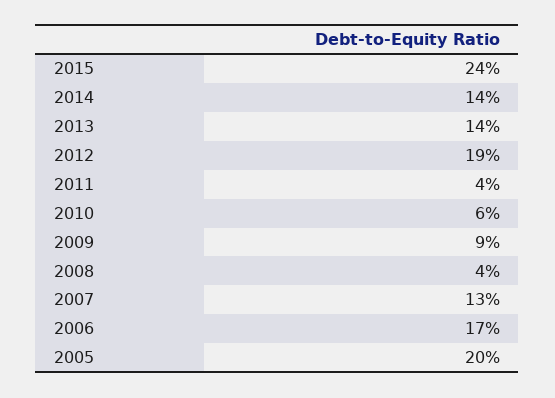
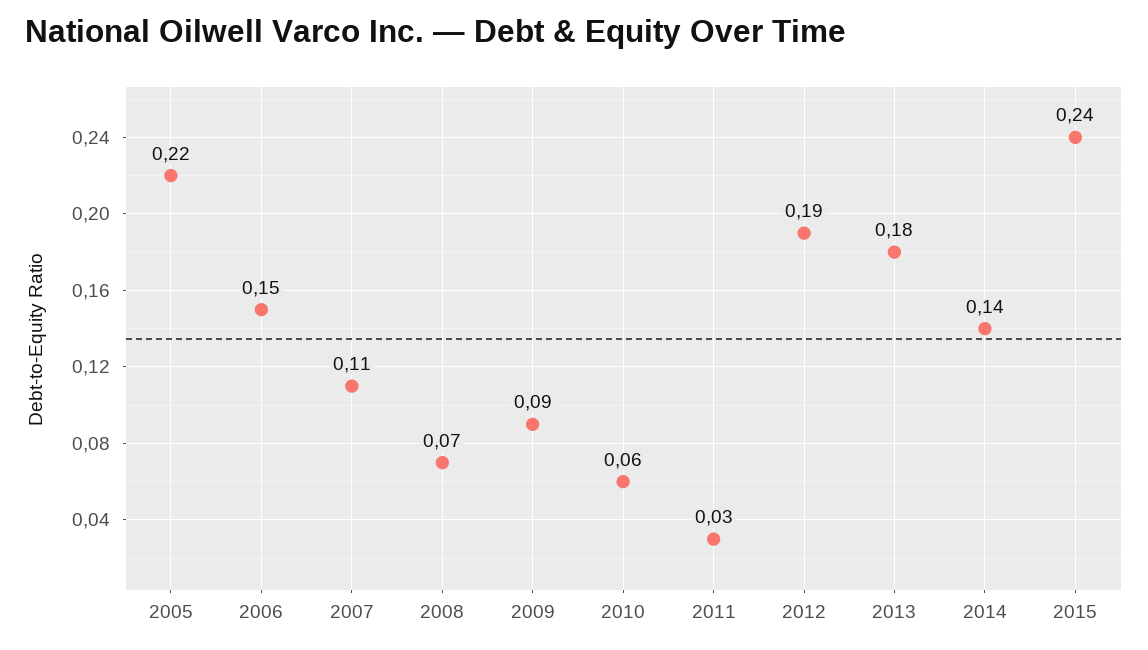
  {
    "2015": 0.24,
    "2014": 0.14,
-   "2013": 0.14,
+   "2013": 0.18,
    "2012": 0.19,
-   "2011": 0.04,
+   "2011": 0.03,
    "2010": 0.06,
    "2009": 0.09,
-   "2008": 0.04,
+   "2008": 0.07,
-   "2007": 0.13,
+   "2007": 0.11,
-   "2006": 0.17,
+   "2006": 0.15,
-   "2005": 0.2
+   "2005": 0.22
  }

